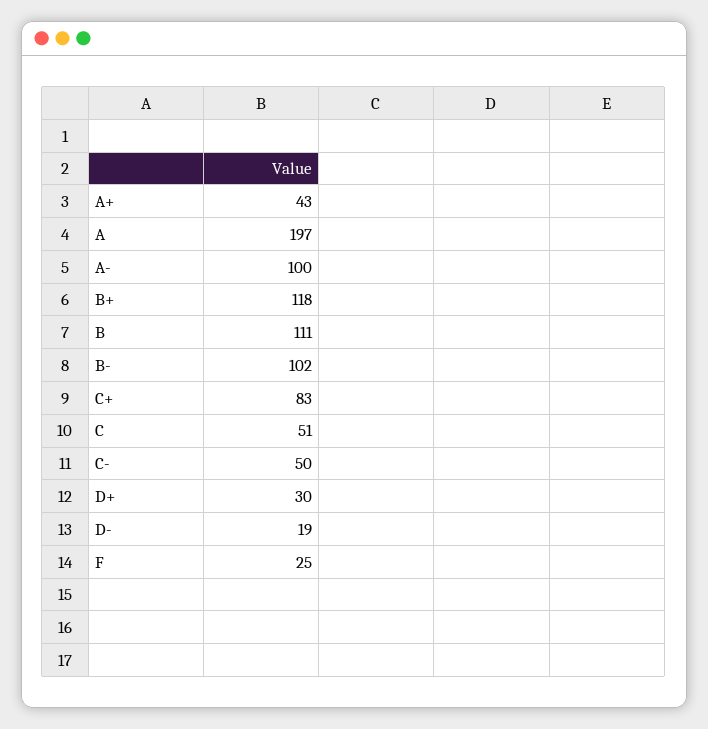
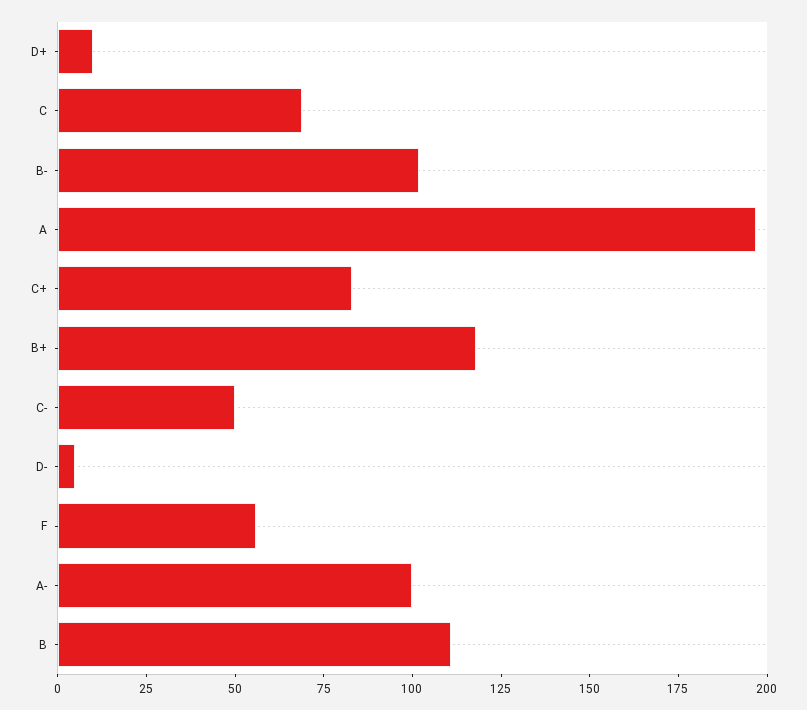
  {
-   "A+": 43,
    "A": 197,
    "A-": 100,
    "B+": 118,
    "B": 111,
    "B-": 102,
    "C+": 83,
-   "C": 51,
+   "C": 70,
    "C-": 50,
-   "D+": 30,
+   "D+": 10,
-   "D-": 19,
+   "D-": 5,
-   "F": 25
+   "F": 55
  }

